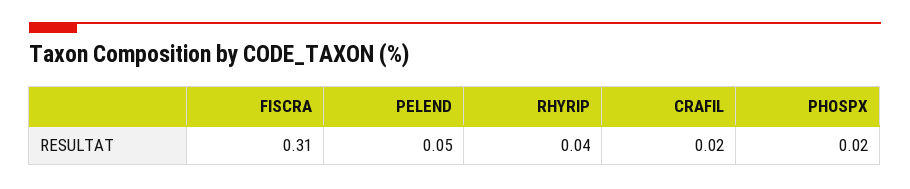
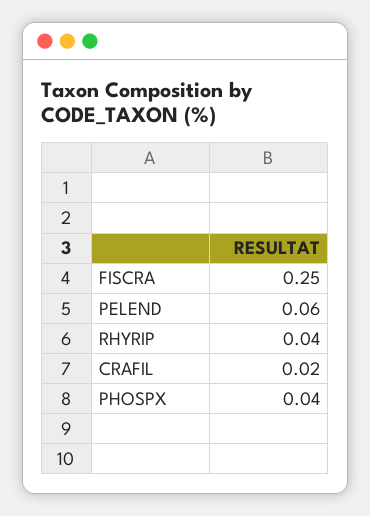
  {
-   "FISCRA": 0.31,
+   "FISCRA": 0.25,
-   "PELEND": 0.05,
+   "PELEND": 0.06,
    "RHYRIP": 0.04,
    "CRAFIL": 0.02,
-   "PHOSPX": 0.02
+   "PHOSPX": 0.04
  }

